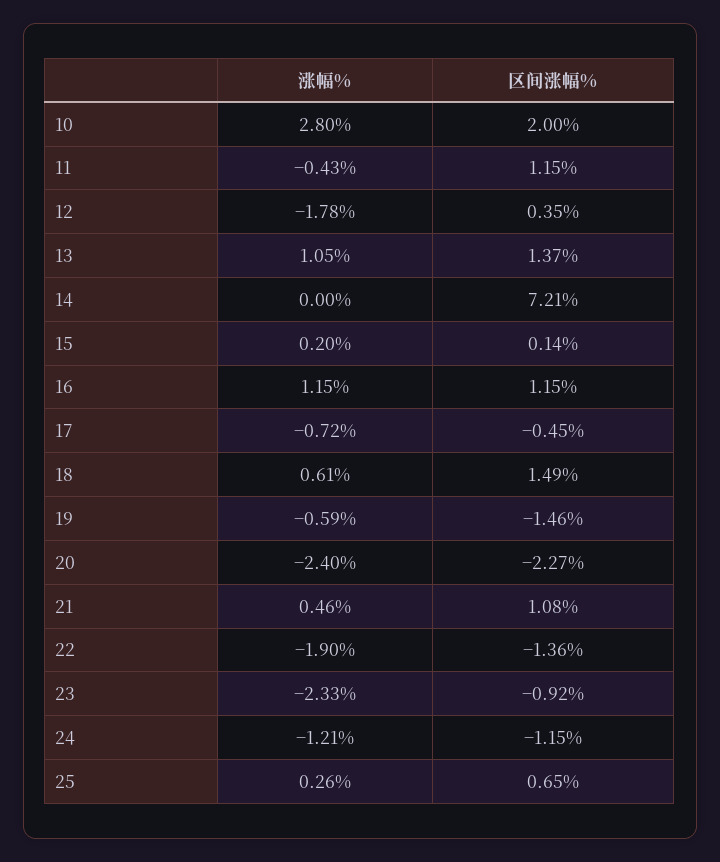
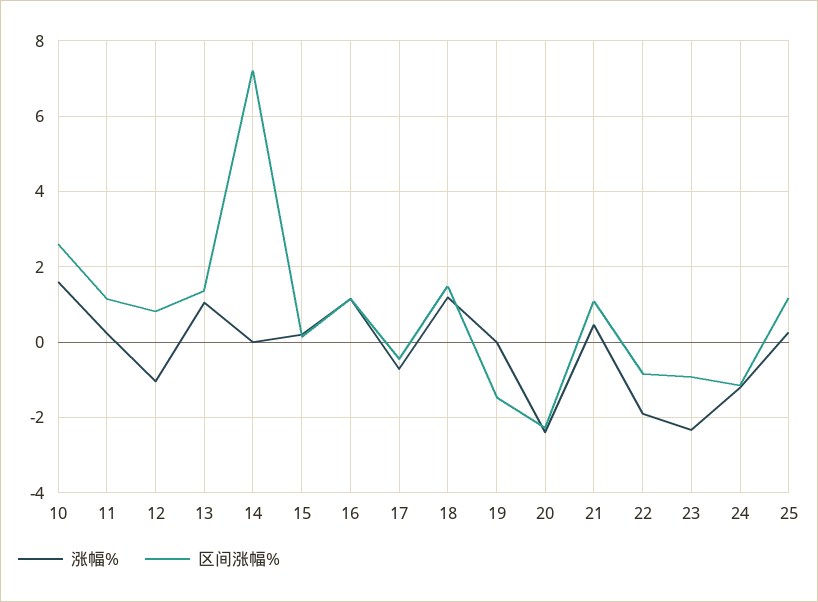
  {
    "涨幅%": {
-     "10": 2.8,
+     "10": 1.6,
-     "11": -0.43,
+     "11": 0.2,
-     "12": -1.78,
+     "12": -1,
      "13": 1.05,
      "14": 0,
      "15": 0.2,
      "16": 1.15,
      "17": -0.72,
-     "18": 0.61,
+     "18": 1.2,
-     "19": -0.59,
+     "19": 0,
      "20": -2.4,
      "21": 0.46,
      "22": -1.9,
      "23": -2.33,
      "24": -1.21,
      "25": 0.26
    },
    "区间涨幅%": {
-     "10": 2,
+     "10": 2.6,
      "11": 1.15,
-     "12": 0.35,
+     "12": 0.8,
      "13": 1.37,
      "14": 7.21,
      "15": 0.14,
      "16": 1.15,
      "17": -0.45,
      "18": 1.49,
      "19": -1.46,
      "20": -2.27,
      "21": 1.08,
-     "22": -1.36,
+     "22": -0.8,
      "23": -0.92,
      "24": -1.15,
-     "25": 0.65
+     "25": 1.2
    }
  }

